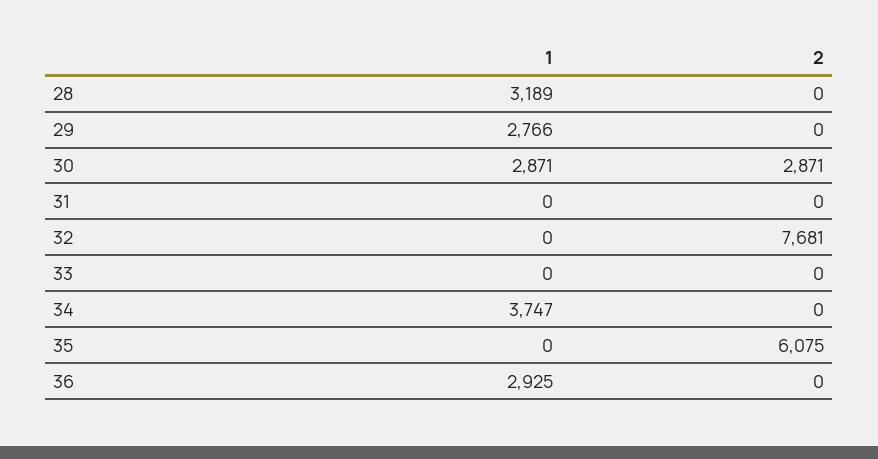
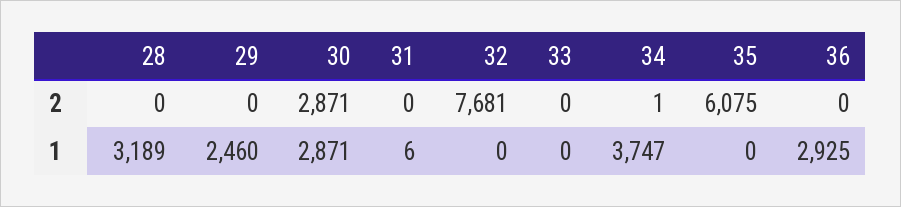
  {
    "1": {
      "28": 3189,
-     "29": 2766,
+     "29": 2460,
      "30": 2871,
-     "31": 0,
+     "31": 6,
      "32": 0,
      "33": 0,
      "34": 3747,
      "35": 0,
      "36": 2925
    },
    "2": {
      "28": 0,
      "29": 0,
      "30": 2871,
      "31": 0,
      "32": 7681,
      "33": 0,
-     "34": 0,
+     "34": 1,
      "35": 6075,
      "36": 0
    }
  }

